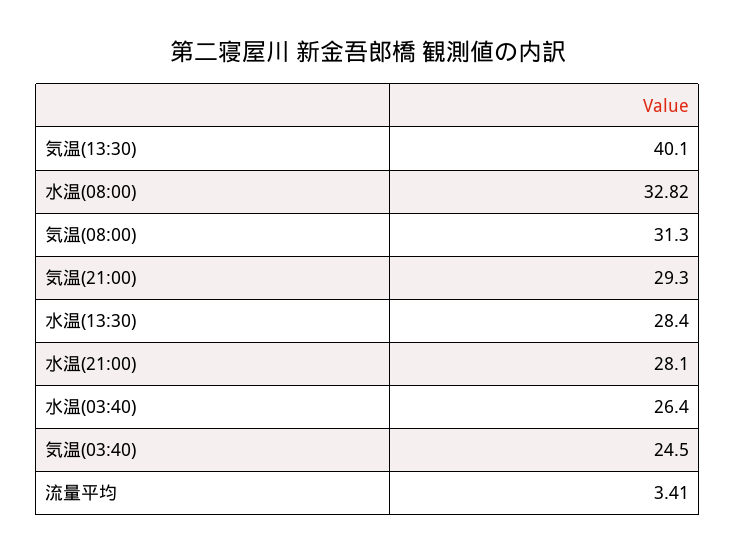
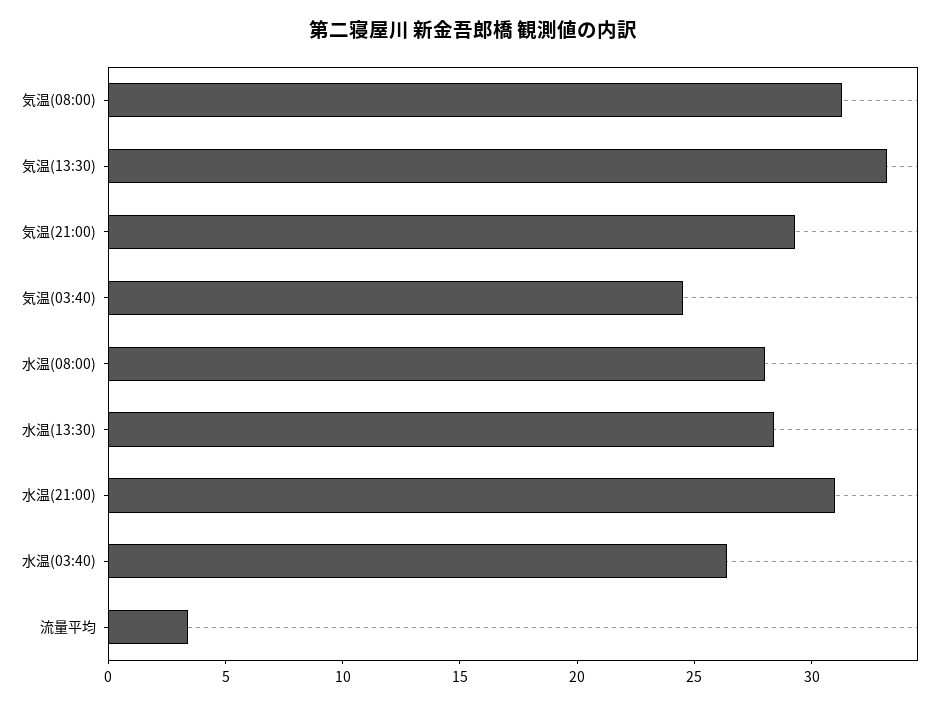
  {
-   "気温(13:30)": 40.1,
+   "気温(13:30)": 33,
-   "水温(08:00)": 32.82,
+   "水温(08:00)": 28,
    "気温(08:00)": 31.3,
    "気温(21:00)": 29.3,
    "水温(13:30)": 28.4,
-   "水温(21:00)": 28.1,
+   "水温(21:00)": 31,
    "水温(03:40)": 26.4,
    "気温(03:40)": 24.5,
    "流量平均": 3.41
  }

